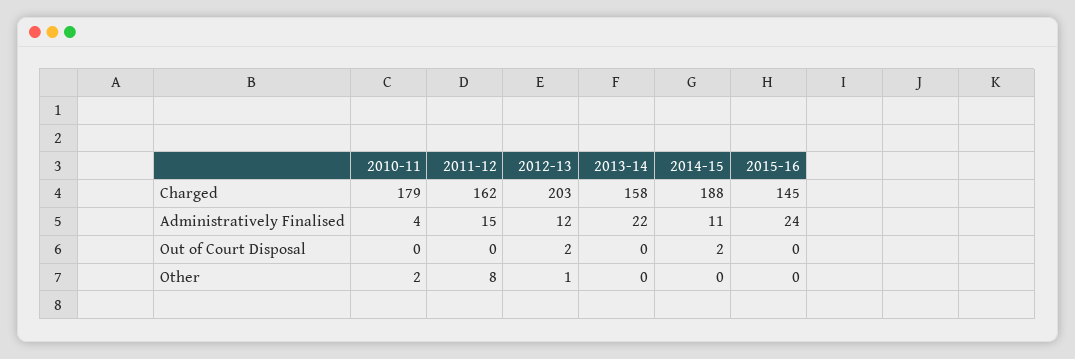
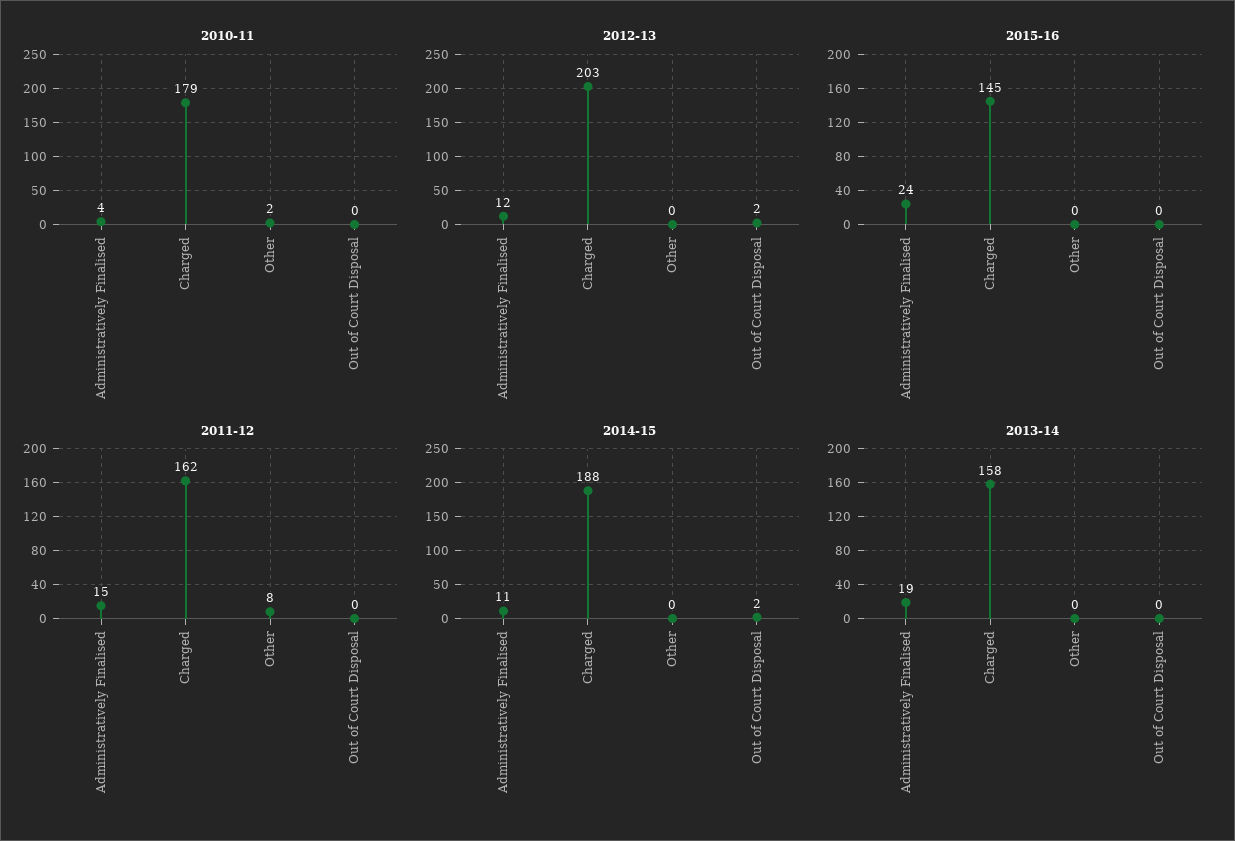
  {
    "2010-11": {
      "Charged": 179,
      "Administratively Finalised": 4,
      "Out of Court Disposal": 0,
      "Other": 2
    },
    "2011-12": {
      "Charged": 162,
      "Administratively Finalised": 15,
      "Out of Court Disposal": 0,
      "Other": 8
    },
    "2012-13": {
      "Charged": 203,
      "Administratively Finalised": 12,
      "Out of Court Disposal": 2,
-     "Other": 1
+     "Other": 0
    },
    "2013-14": {
      "Charged": 158,
-     "Administratively Finalised": 22,
+     "Administratively Finalised": 19,
      "Out of Court Disposal": 0,
      "Other": 0
    },
    "2014-15": {
      "Charged": 188,
      "Administratively Finalised": 11,
      "Out of Court Disposal": 2,
      "Other": 0
    },
    "2015-16": {
      "Charged": 145,
      "Administratively Finalised": 24,
      "Out of Court Disposal": 0,
      "Other": 0
    }
  }

